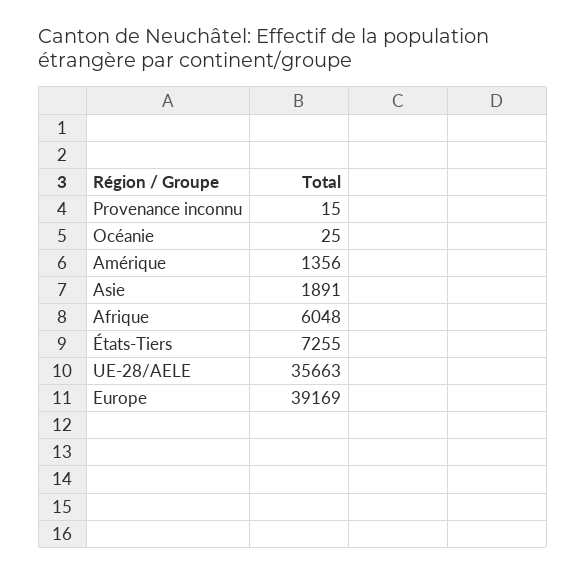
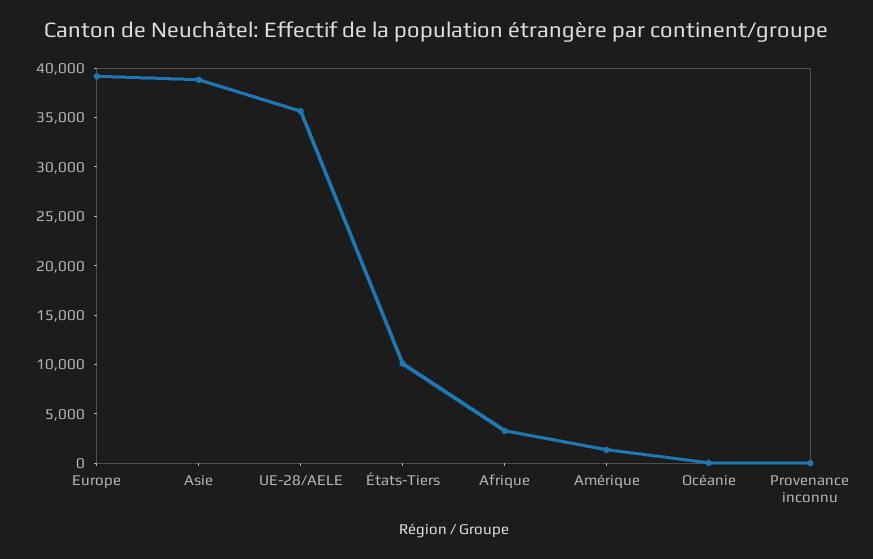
  {
    "Provenance inconnu": 15,
    "Océanie": 25,
    "Amérique": 1356,
-   "Asie": 1891,
+   "Asie": 39000,
-   "Afrique": 6048,
+   "Afrique": 3000,
-   "États-Tiers": 7255,
+   "États-Tiers": 10000,
    "UE-28/AELE": 35663,
    "Europe": 39169
  }

